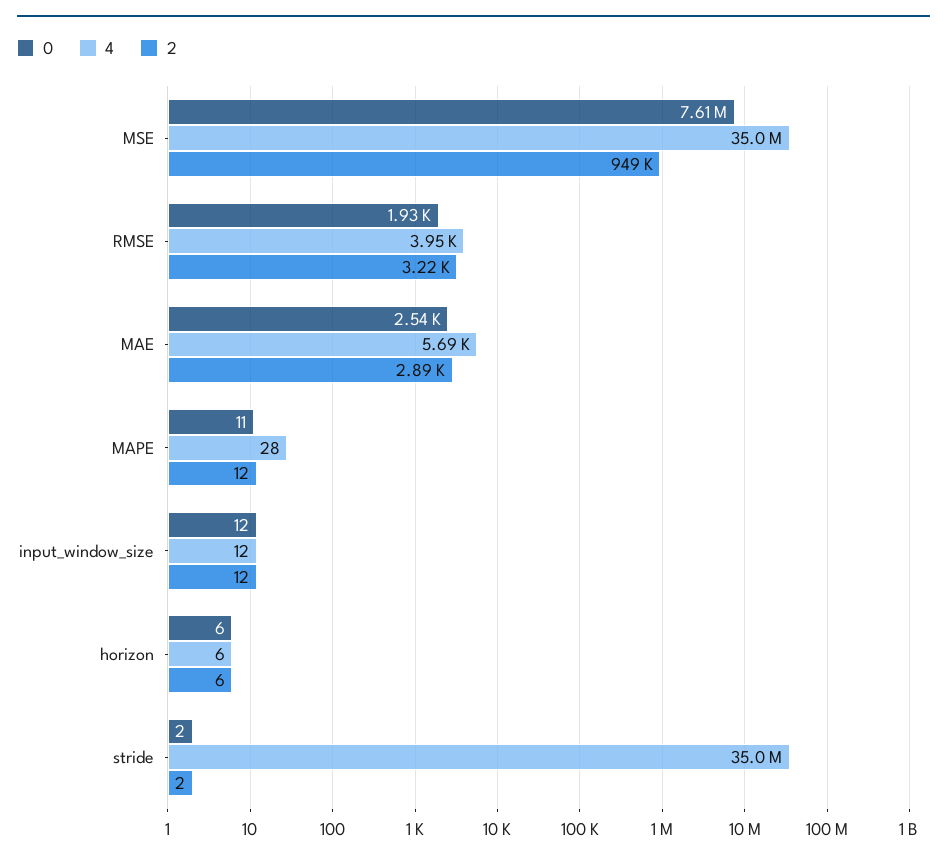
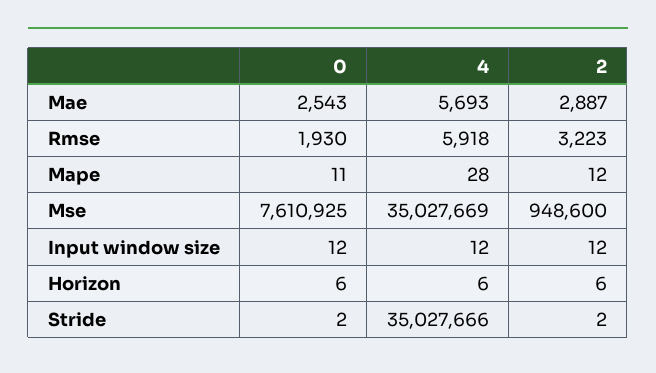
  {
    "0": {
      "MSE": 7610925,
      "RMSE": 1930,
      "MAE": 2543,
      "MAPE": 11,
      "input_window_size": 12,
      "horizon": 6,
      "stride": 2
    },
    "4": {
      "MSE": 35027669,
-     "RMSE": 3950,
+     "RMSE": 5918,
      "MAE": 5693,
      "MAPE": 28,
      "input_window_size": 12,
      "horizon": 6,
      "stride": 35027666
    },
    "2": {
      "MSE": 948600,
      "RMSE": 3223,
      "MAE": 2887,
      "MAPE": 12,
      "input_window_size": 12,
      "horizon": 6,
      "stride": 2
    }
  }

